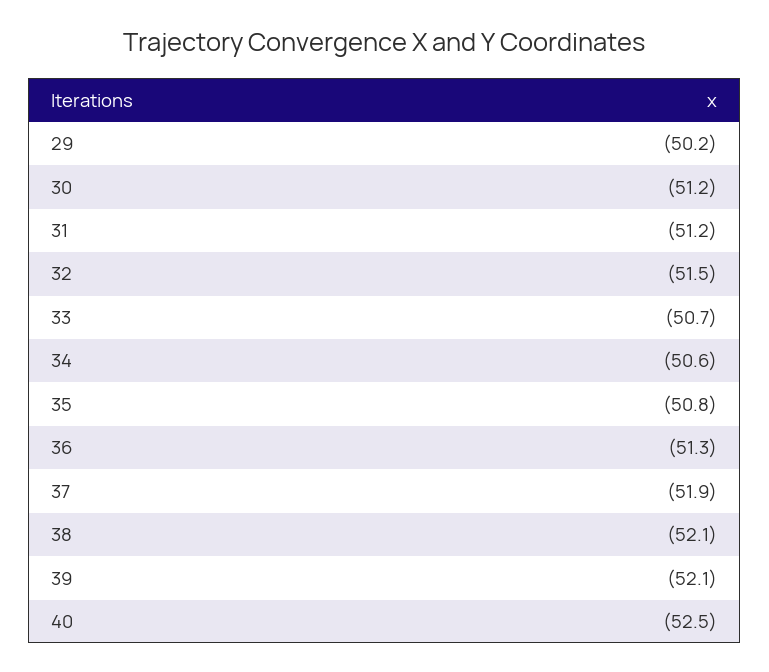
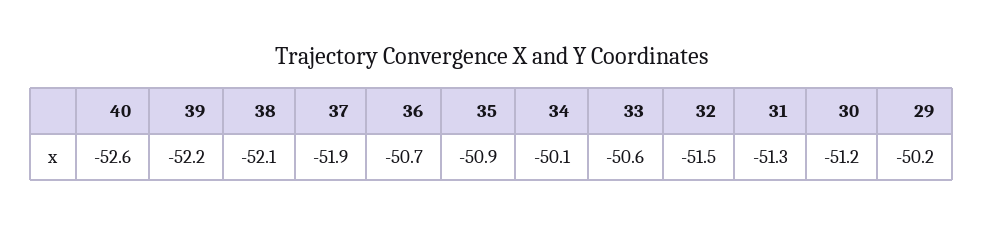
  {
    "29": -50.2,
    "30": -51.2,
-   "31": -51.2,
+   "31": -51.3,
    "32": -51.5,
-   "33": -50.7,
+   "33": -50.6,
-   "34": -50.6,
+   "34": -50.1,
-   "35": -50.8,
+   "35": -50.9,
-   "36": -51.3,
+   "36": -50.7,
    "37": -51.9,
    "38": -52.1,
-   "39": -52.1,
+   "39": -52.2,
-   "40": -52.5
+   "40": -52.6
  }

